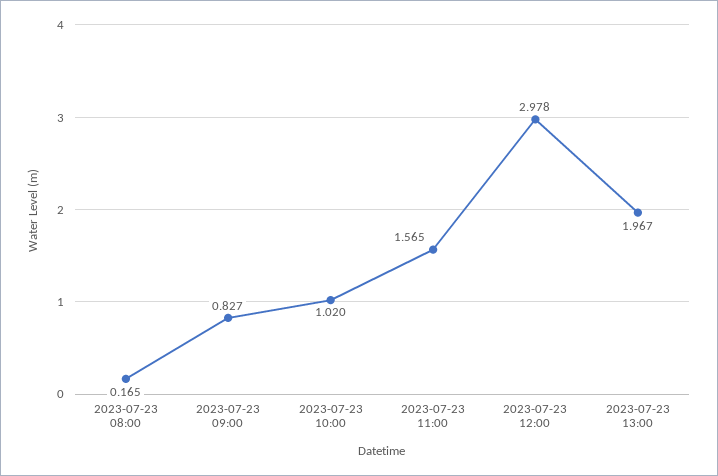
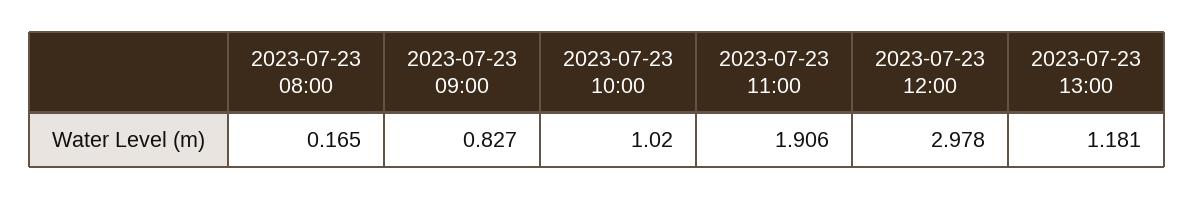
  {
    "2023-07-23 08:00": 0.165,
    "2023-07-23 09:00": 0.827,
    "2023-07-23 10:00": 1.02,
-   "2023-07-23 11:00": 1.565,
+   "2023-07-23 11:00": 1.906,
    "2023-07-23 12:00": 2.978,
-   "2023-07-23 13:00": 1.967
+   "2023-07-23 13:00": 1.181
  }

